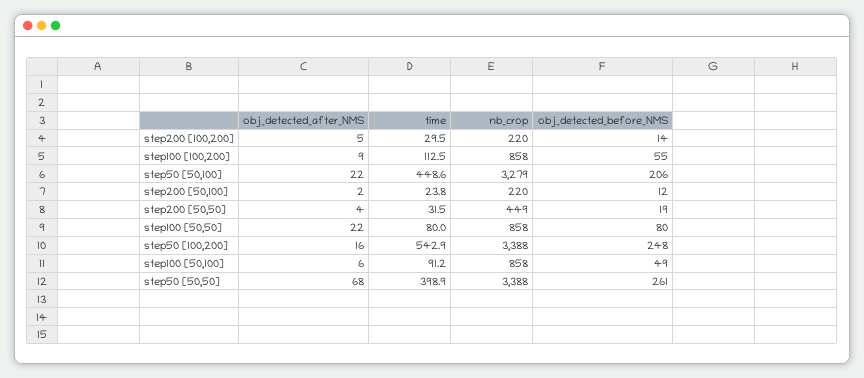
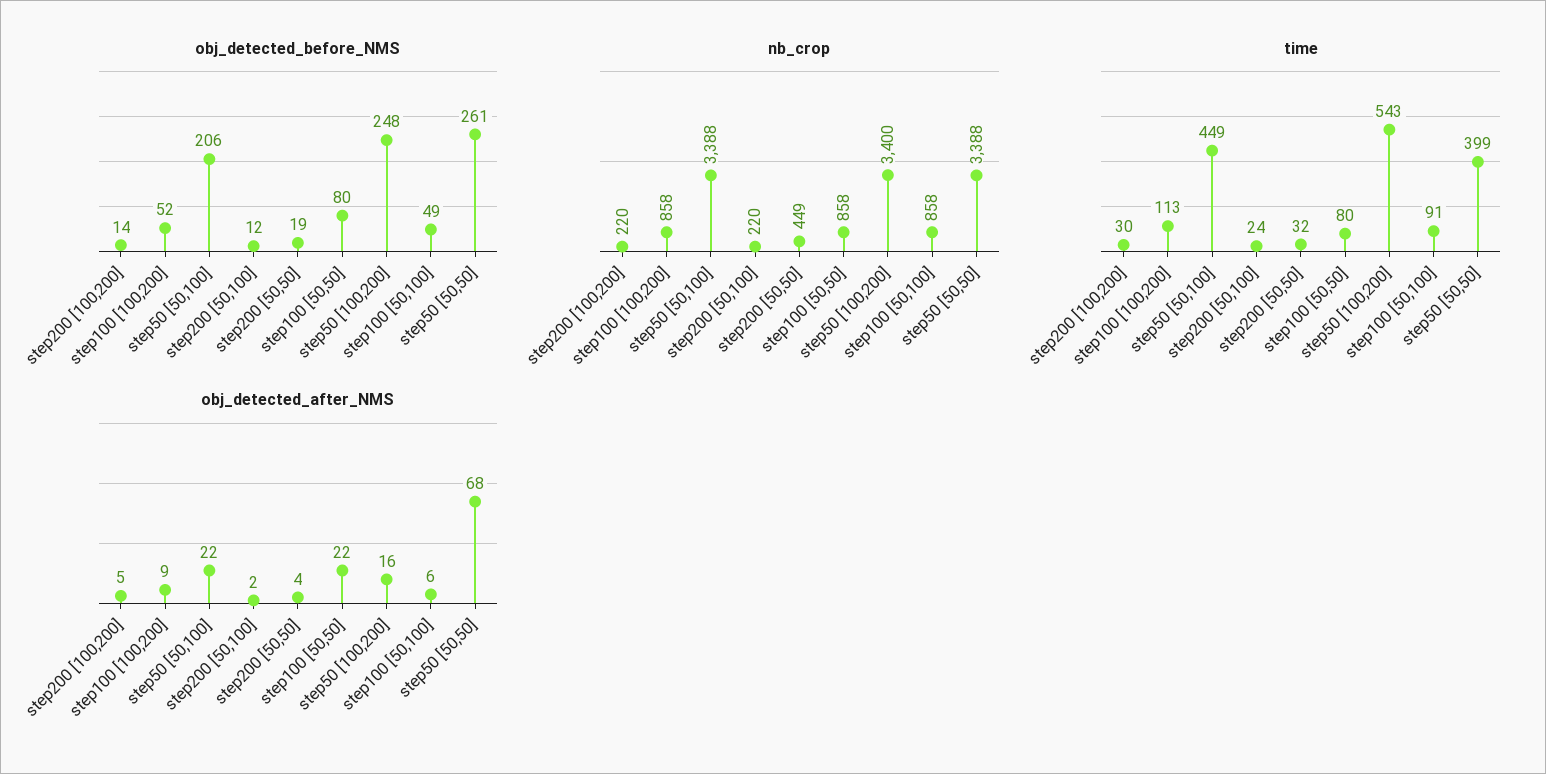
  {
    "obj_detected_after_NMS": {
      "step200 [100,200]": 5,
      "step100 [100,200]": 9,
      "step50 [50,100]": 22,
      "step200 [50,100]": 2,
      "step200 [50,50]": 4,
      "step100 [50,50]": 22,
      "step50 [100,200]": 16,
      "step100 [50,100]": 6,
      "step50 [50,50]": 68
    },
    "time": {
      "step200 [100,200]": 29.5,
      "step100 [100,200]": 112.5,
      "step50 [50,100]": 448.6,
      "step200 [50,100]": 23.8,
      "step200 [50,50]": 31.5,
      "step100 [50,50]": 80,
      "step50 [100,200]": 542.9,
      "step100 [50,100]": 91.2,
      "step50 [50,50]": 398.9
    },
    "nb_crop": {
      "step200 [100,200]": 220,
      "step100 [100,200]": 858,
-     "step50 [50,100]": 3279,
+     "step50 [50,100]": 3388,
      "step200 [50,100]": 220,
      "step200 [50,50]": 449,
      "step100 [50,50]": 858,
-     "step50 [100,200]": 3388,
+     "step50 [100,200]": 3400,
      "step100 [50,100]": 858,
      "step50 [50,50]": 3388
    },
    "obj_detected_before_NMS": {
      "step200 [100,200]": 14,
-     "step100 [100,200]": 55,
+     "step100 [100,200]": 52,
      "step50 [50,100]": 206,
      "step200 [50,100]": 12,
      "step200 [50,50]": 19,
      "step100 [50,50]": 80,
      "step50 [100,200]": 248,
      "step100 [50,100]": 49,
      "step50 [50,50]": 261
    }
  }

